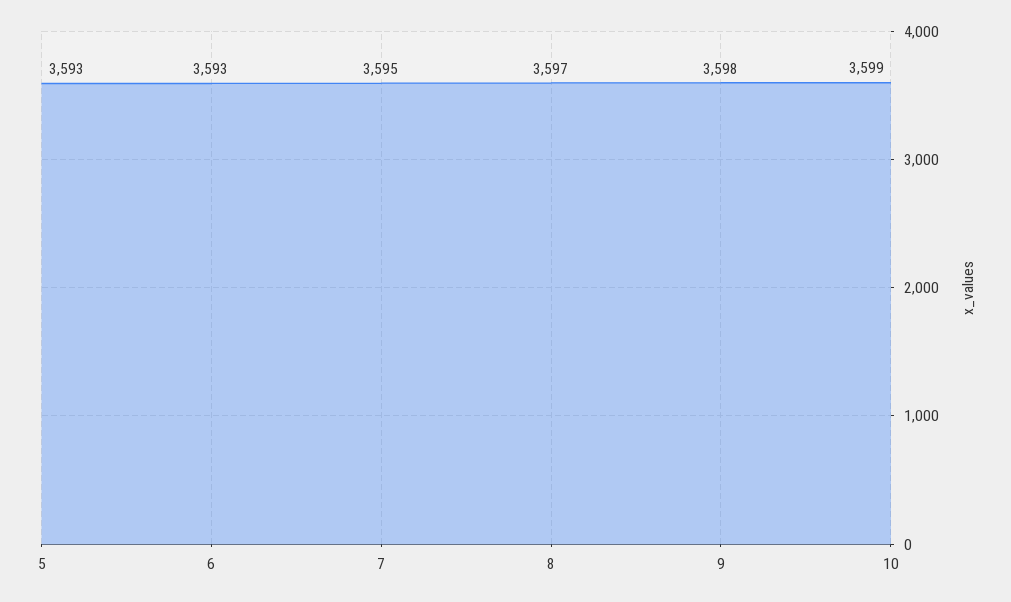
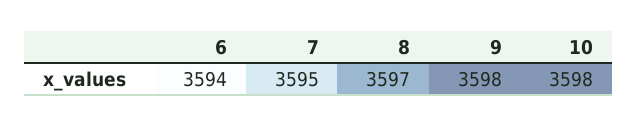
  {
-   "5": 3593,
-   "6": 3593,
+   "6": 3594,
    "7": 3595,
    "8": 3597,
    "9": 3598,
-   "10": 3599
+   "10": 3598
  }

